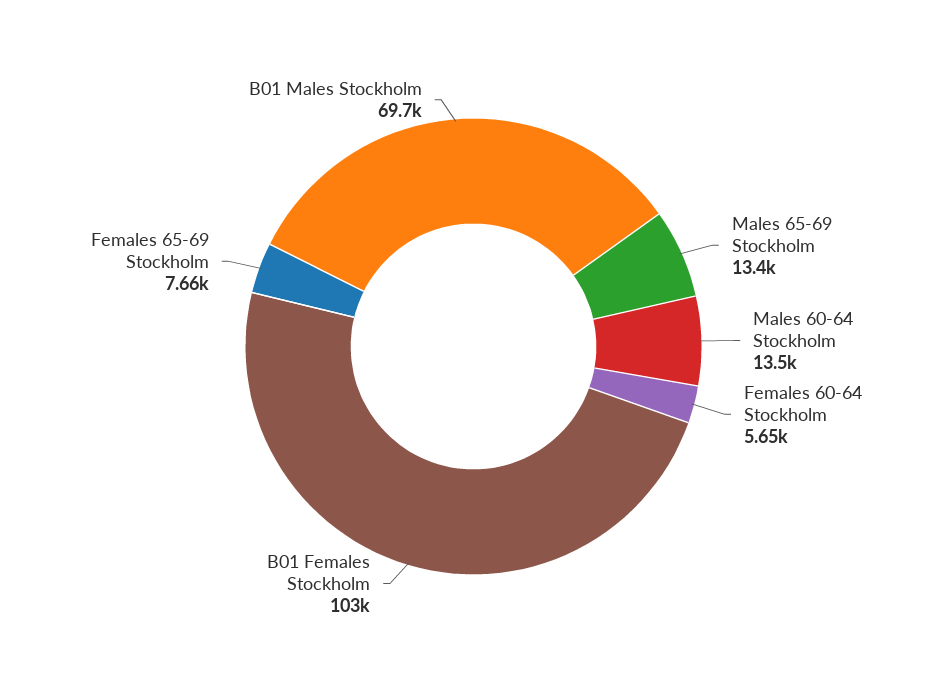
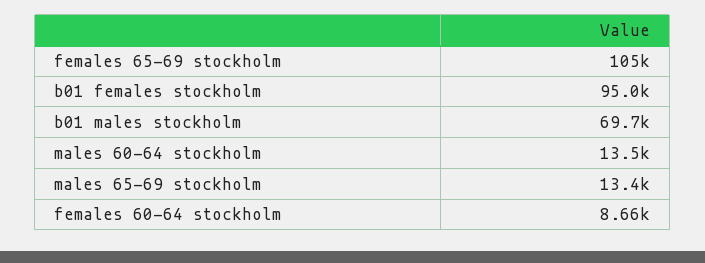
  {
    "Males 65-69 Stockholm": 13400,
    "Males 60-64 Stockholm": 13500,
-   "Females 60-64 Stockholm": 5650,
+   "Females 60-64 Stockholm": 8660,
-   "B01 Females Stockholm": 103000,
+   "B01 Females Stockholm": 95000,
-   "Females 65-69 Stockholm": 7660,
+   "Females 65-69 Stockholm": 105000,
    "B01 Males Stockholm": 69700
  }

